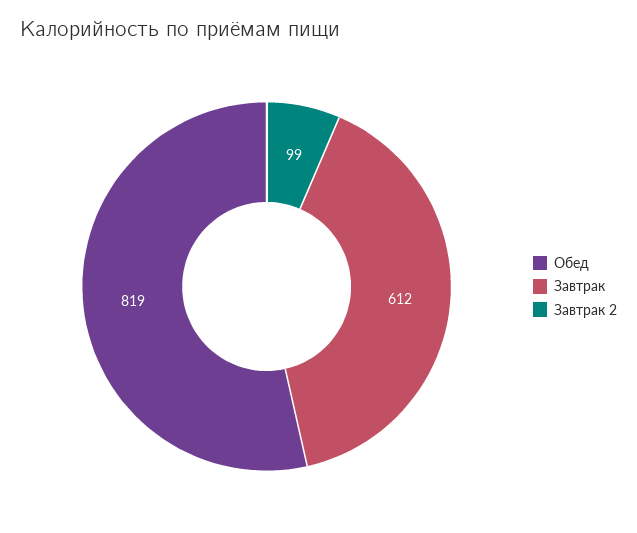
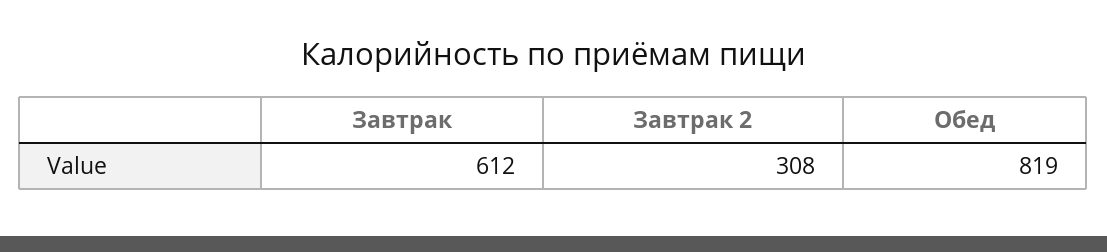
  {
    "Обед": 819,
    "Завтрак": 612,
-   "Завтрак 2": 99
+   "Завтрак 2": 308
  }

